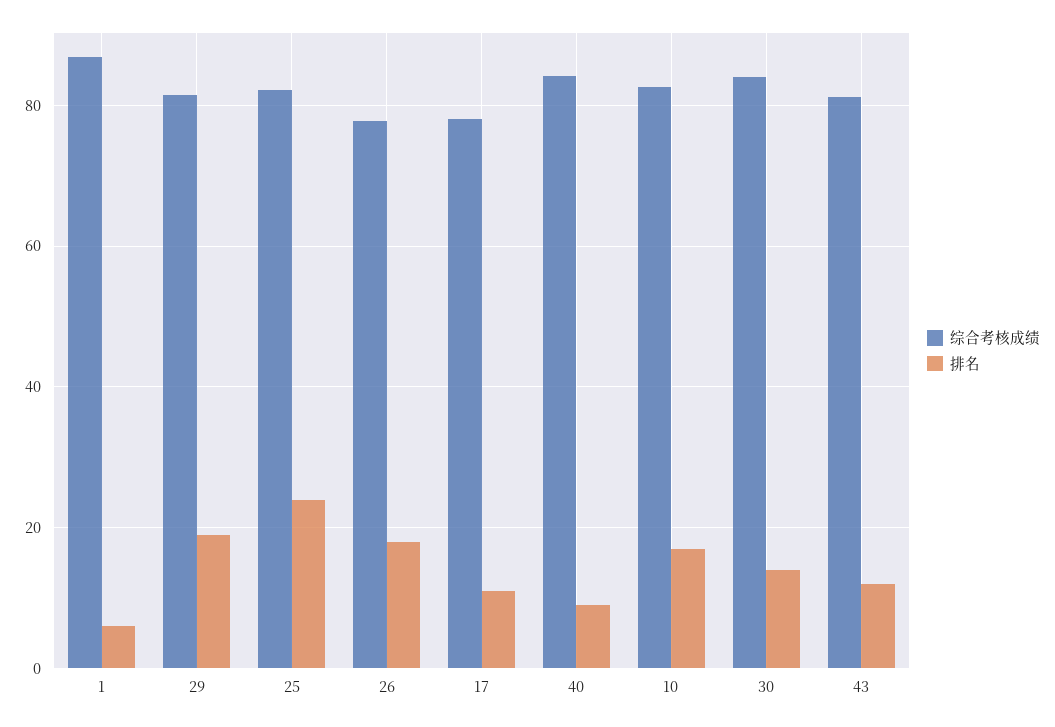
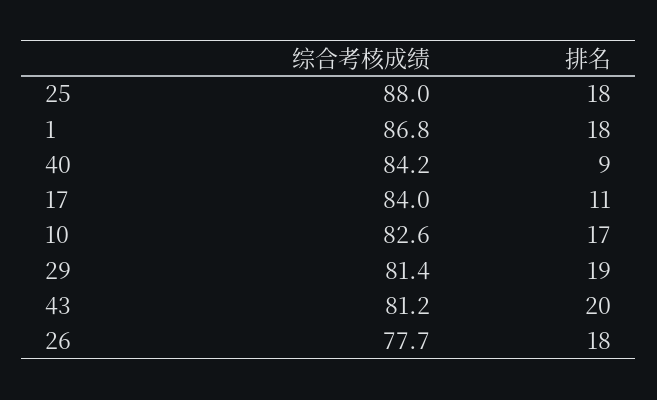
  {
    "综合考核成绩": {
      "1": 86.8,
      "29": 81.4,
-     "25": 82,
+     "25": 88,
      "26": 77.7,
-     "17": 78,
+     "17": 84,
      "40": 84.2,
      "10": 82.6,
-     "30": 84,
      "43": 81.2
    },
    "排名": {
-     "1": 6,
+     "1": 18,
      "29": 19,
-     "25": 24,
+     "25": 18,
      "26": 18,
      "17": 11,
      "40": 9,
      "10": 17,
-     "30": 14,
-     "43": 12
+     "43": 20
    }
  }

